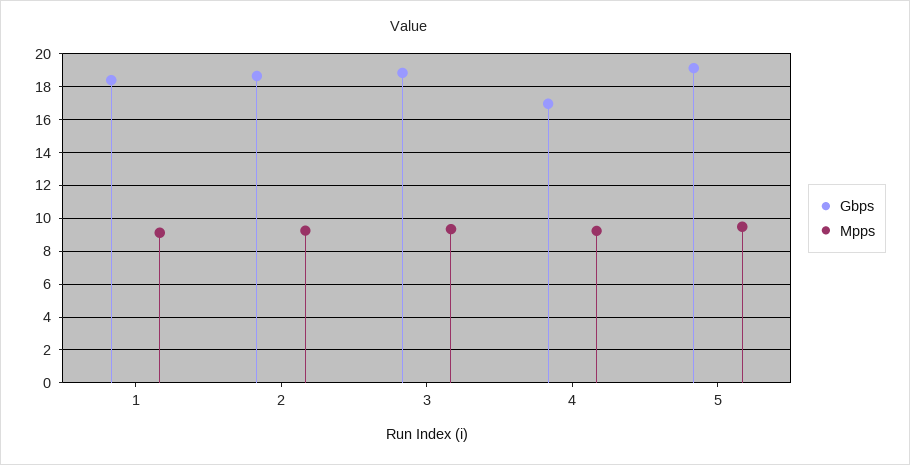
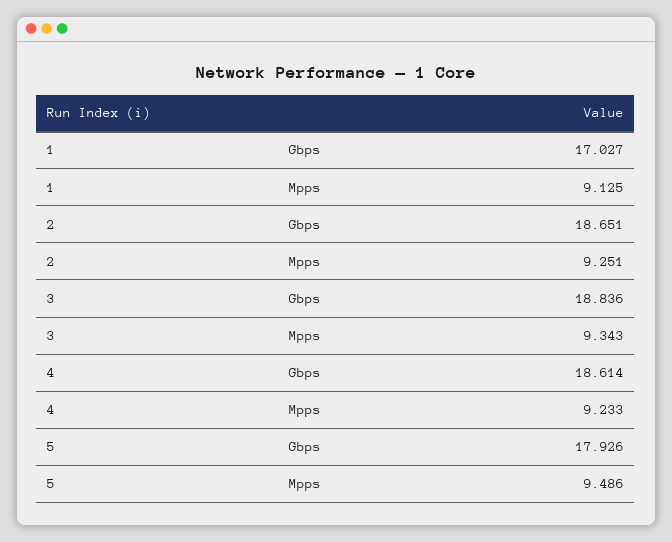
  {
    "Gbps": {
-     "1": 18.5,
+     "1": 17.027,
      "2": 18.651,
      "3": 18.836,
-     "4": 17,
+     "4": 18.614,
-     "5": 19
+     "5": 17.926
    },
    "Mpps": {
      "1": 9.125,
      "2": 9.251,
      "3": 9.343,
      "4": 9.233,
      "5": 9.486
    }
  }

